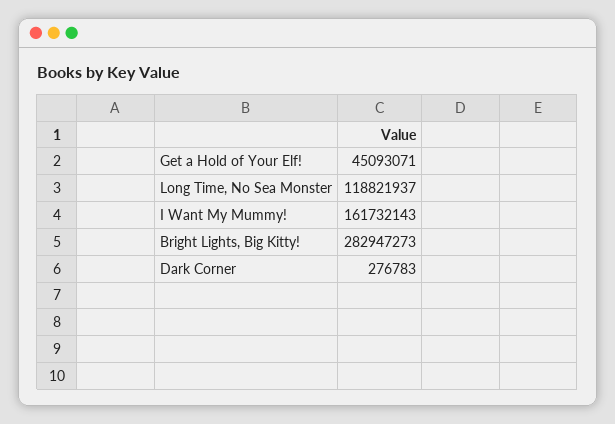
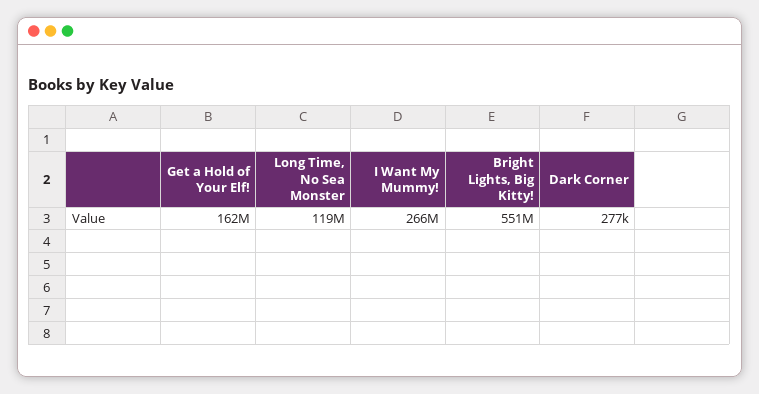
  {
-   "Get a Hold of Your Elf!": 45093071,
+   "Get a Hold of Your Elf!": 162000000,
    "Long Time, No Sea Monster": 118821937,
-   "I Want My Mummy!": 161732143,
+   "I Want My Mummy!": 266000000,
-   "Bright Lights, Big Kitty!": 282947273,
+   "Bright Lights, Big Kitty!": 551000000,
    "Dark Corner": 276783
  }

